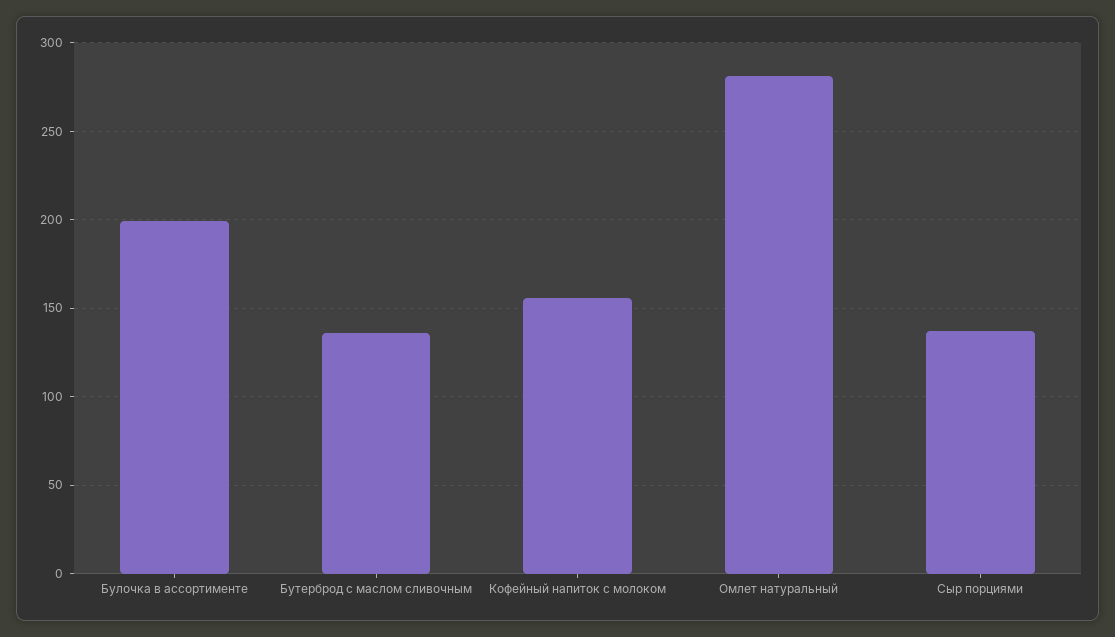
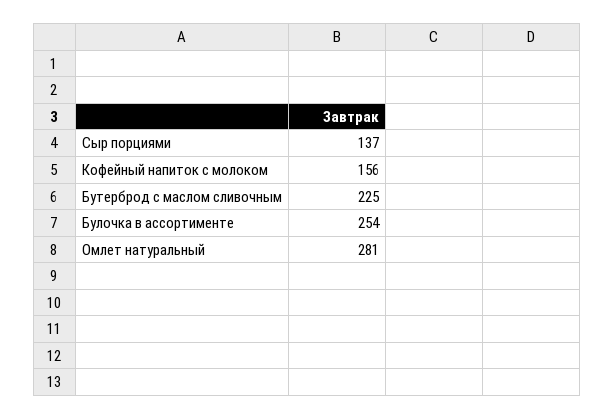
  {
-   "Булочка в ассортименте": 200,
+   "Булочка в ассортименте": 254,
-   "Бутерброд с маслом сливочным": 135,
+   "Бутерброд с маслом сливочным": 225,
    "Кофейный напиток с молоком": 156,
    "Омлет натуральный": 281,
    "Сыр порциями": 137
  }

